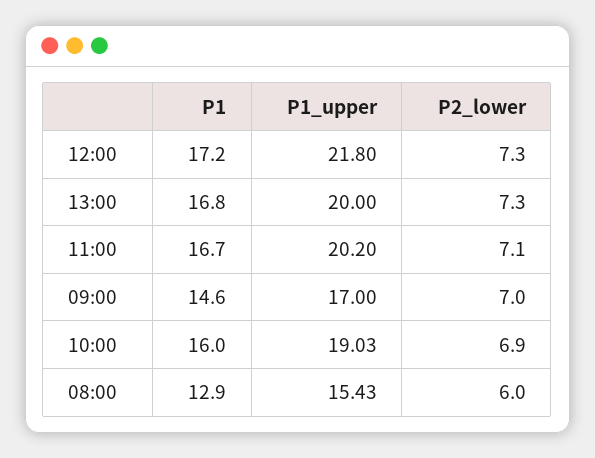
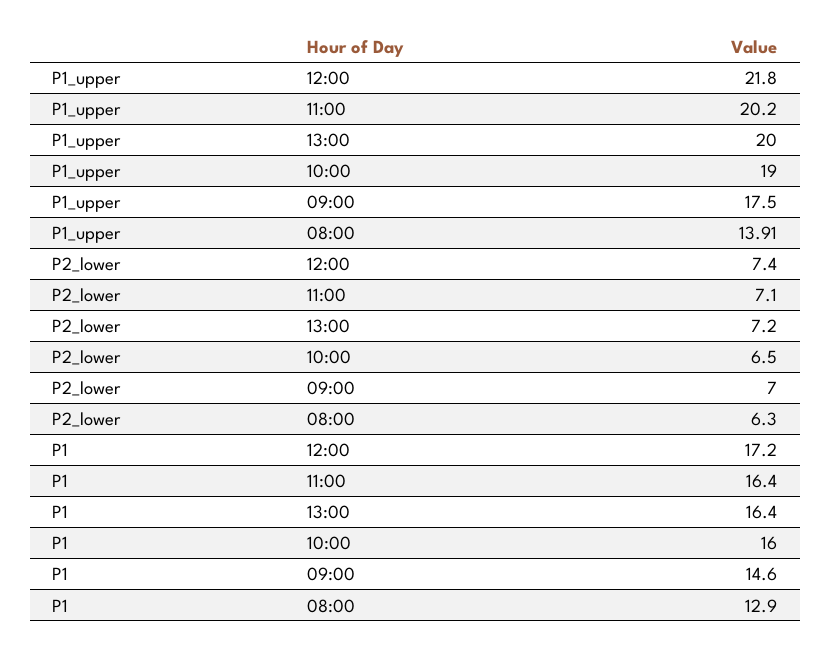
  {
    "P1": {
      "12:00": 17.2,
-     "13:00": 16.8,
+     "13:00": 16.4,
-     "11:00": 16.7,
+     "11:00": 16.4,
      "09:00": 14.6,
      "10:00": 16,
      "08:00": 12.9
    },
    "P1_upper": {
      "12:00": 21.8,
      "13:00": 20,
      "11:00": 20.2,
-     "09:00": 17,
+     "09:00": 17.5,
-     "10:00": 19.03,
+     "10:00": 19,
-     "08:00": 15.43
+     "08:00": 13.91
    },
    "P2_lower": {
-     "12:00": 7.3,
+     "12:00": 7.4,
-     "13:00": 7.3,
+     "13:00": 7.2,
      "11:00": 7.1,
      "09:00": 7,
-     "10:00": 6.9,
+     "10:00": 6.5,
-     "08:00": 6
+     "08:00": 6.3
    }
  }

